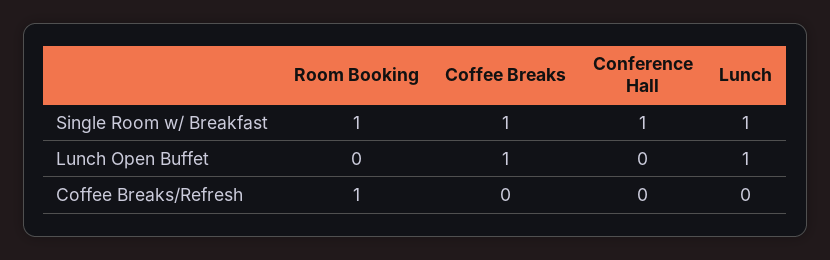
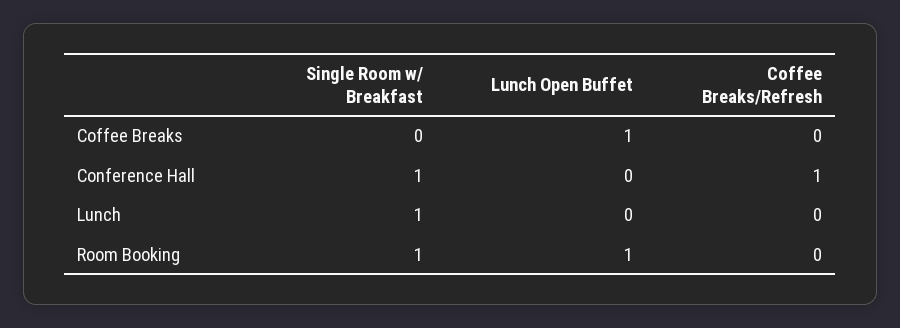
  {
    "Room Booking": {
      "Single Room w/ Breakfast": 1,
-     "Lunch Open Buffet": 0,
+     "Lunch Open Buffet": 1,
-     "Coffee Breaks/Refresh": 1
+     "Coffee Breaks/Refresh": 0
    },
    "Coffee Breaks": {
-     "Single Room w/ Breakfast": 1,
+     "Single Room w/ Breakfast": 0,
      "Lunch Open Buffet": 1,
      "Coffee Breaks/Refresh": 0
    },
    "Conference Hall": {
      "Single Room w/ Breakfast": 1,
      "Lunch Open Buffet": 0,
-     "Coffee Breaks/Refresh": 0
+     "Coffee Breaks/Refresh": 1
    },
    "Lunch": {
      "Single Room w/ Breakfast": 1,
-     "Lunch Open Buffet": 1,
+     "Lunch Open Buffet": 0,
      "Coffee Breaks/Refresh": 0
    }
  }

